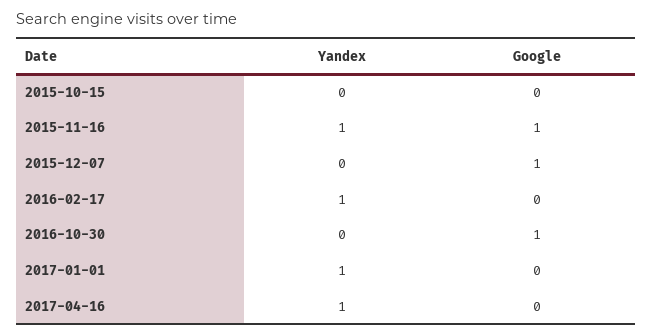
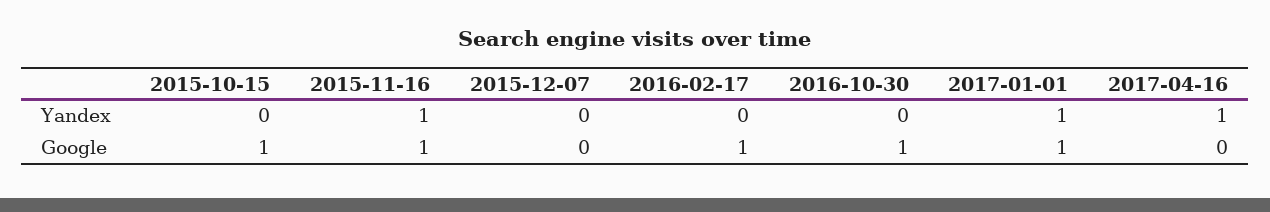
  {
    "Yandex": {
      "2015-10-15": 0,
      "2015-11-16": 1,
      "2015-12-07": 0,
-     "2016-02-17": 1,
+     "2016-02-17": 0,
      "2016-10-30": 0,
      "2017-01-01": 1,
      "2017-04-16": 1
    },
    "Google": {
-     "2015-10-15": 0,
+     "2015-10-15": 1,
      "2015-11-16": 1,
-     "2015-12-07": 1,
+     "2015-12-07": 0,
-     "2016-02-17": 0,
+     "2016-02-17": 1,
      "2016-10-30": 1,
-     "2017-01-01": 0,
+     "2017-01-01": 1,
      "2017-04-16": 0
    }
  }

